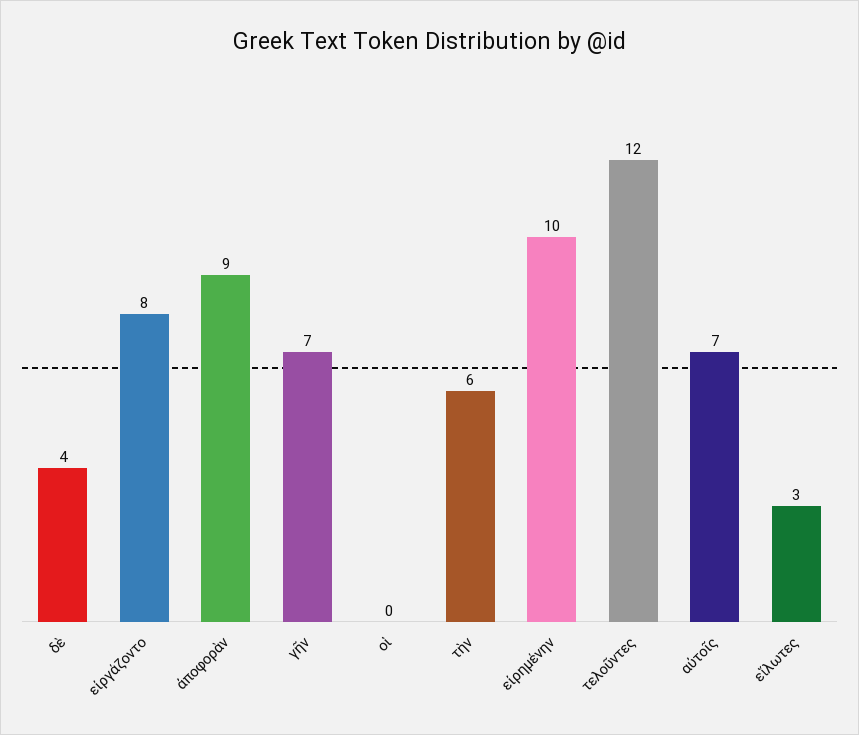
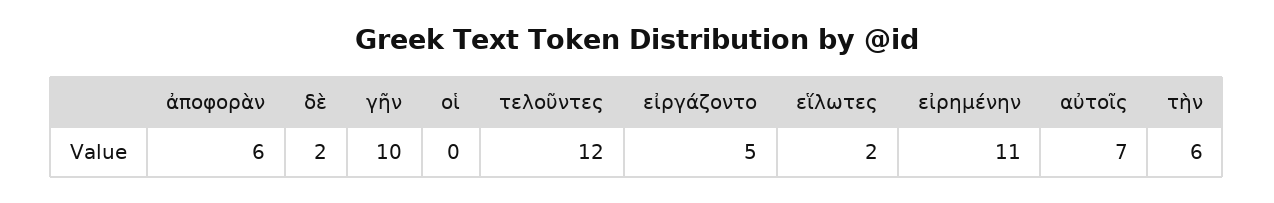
  {
-   "δὲ": 4,
+   "δὲ": 2,
-   "εἰργάζοντο": 8,
+   "εἰργάζοντο": 5,
-   "ἀποφορὰν": 9,
+   "ἀποφορὰν": 6,
-   "γῆν": 7,
+   "γῆν": 10,
    "οἱ": 0,
    "τὴν": 6,
-   "εἰρημένην": 10,
+   "εἰρημένην": 11,
    "τελοῦντες": 12,
    "αὐτοῖς": 7,
-   "εἵλωτες": 3
+   "εἵλωτες": 2
  }

